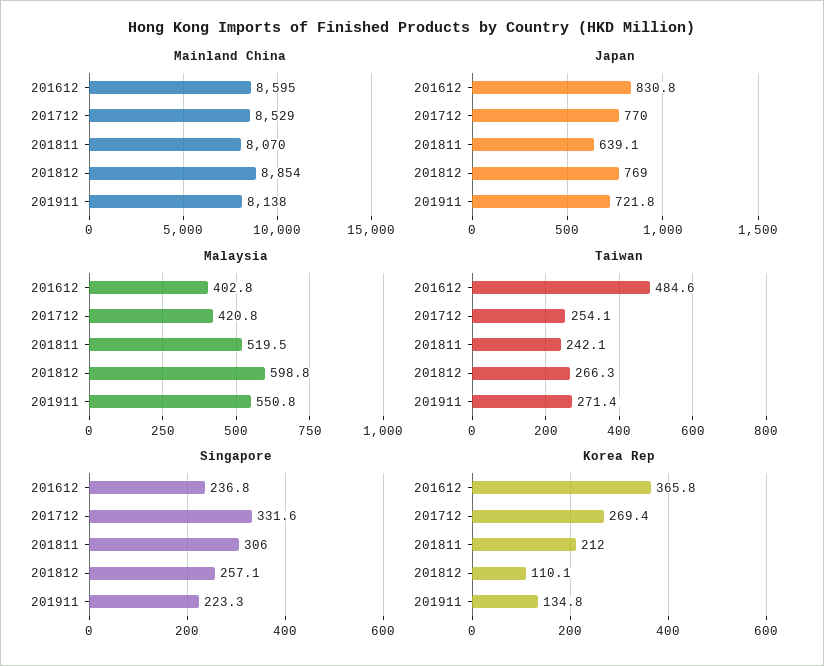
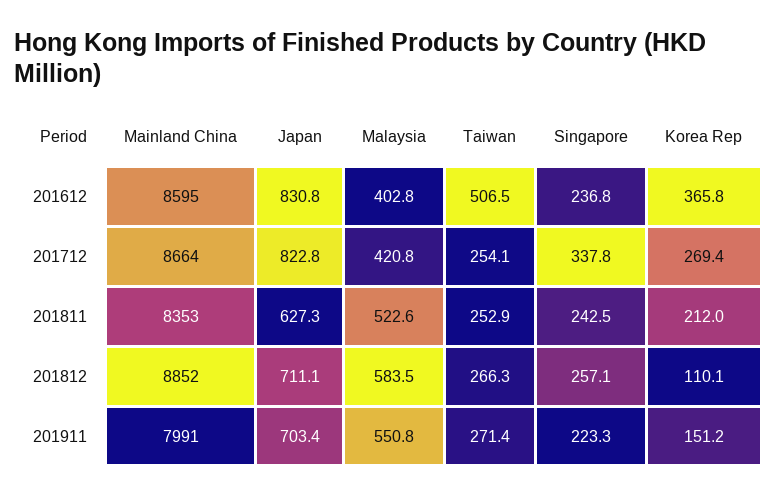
  {
    "Mainland China": {
      "201612": 8595,
-     "201712": 8529,
+     "201712": 8664,
-     "201811": 8070,
+     "201811": 8353,
-     "201812": 8854,
+     "201812": 8852,
-     "201911": 8138
+     "201911": 7991
    },
    "Japan": {
      "201612": 830.8,
-     "201712": 770,
+     "201712": 822.8,
-     "201811": 639.1,
+     "201811": 627.3,
-     "201812": 769,
+     "201812": 711.1,
-     "201911": 721.8
+     "201911": 703.4
    },
    "Malaysia": {
      "201612": 402.8,
      "201712": 420.8,
-     "201811": 519.5,
+     "201811": 522.6,
-     "201812": 598.8,
+     "201812": 583.5,
      "201911": 550.8
    },
    "Taiwan": {
-     "201612": 484.6,
+     "201612": 506.5,
      "201712": 254.1,
-     "201811": 242.1,
+     "201811": 252.9,
      "201812": 266.3,
      "201911": 271.4
    },
    "Singapore": {
      "201612": 236.8,
-     "201712": 331.6,
+     "201712": 337.8,
-     "201811": 306,
+     "201811": 242.5,
      "201812": 257.1,
      "201911": 223.3
    },
    "Korea Rep": {
      "201612": 365.8,
      "201712": 269.4,
      "201811": 212,
      "201812": 110.1,
-     "201911": 134.8
+     "201911": 151.2
    }
  }

